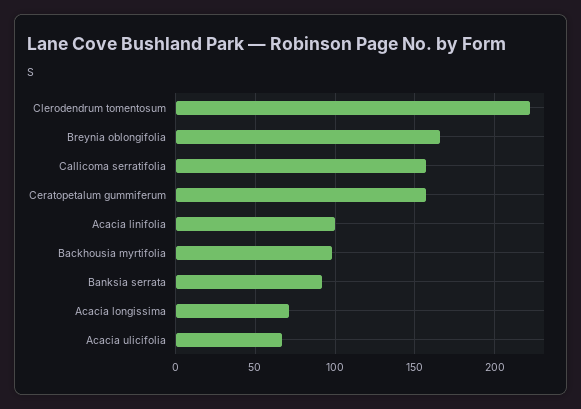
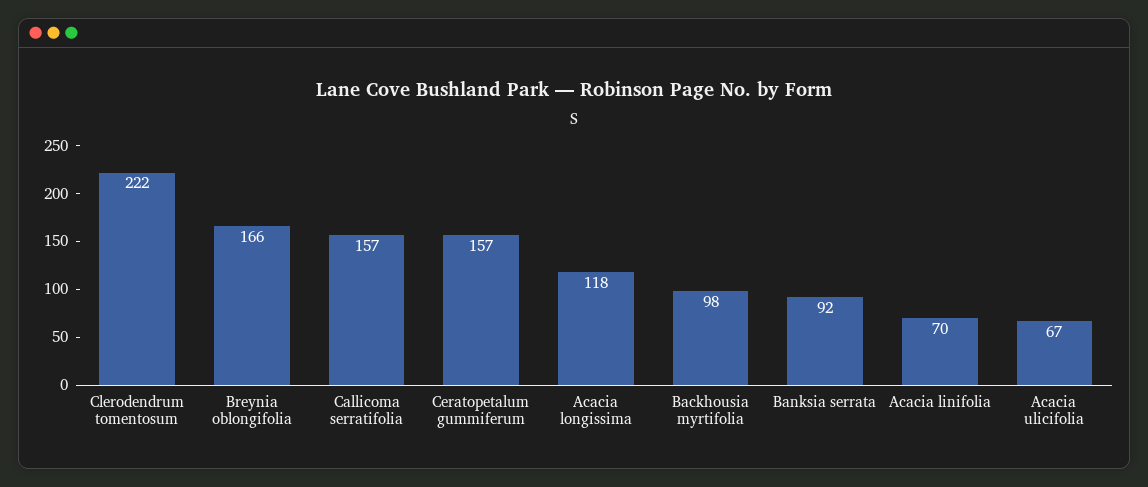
  {
    "Clerodendrum tomentosum": 222,
    "Breynia oblongifolia": 166,
    "Callicoma serratifolia": 157,
    "Ceratopetalum gummiferum": 157,
-   "Acacia linifolia": 100,
+   "Acacia linifolia": 70,
    "Backhousia myrtifolia": 98,
    "Banksia serrata": 92,
-   "Acacia longissima": 70,
+   "Acacia longissima": 118,
    "Acacia ulicifolia": 67
  }

